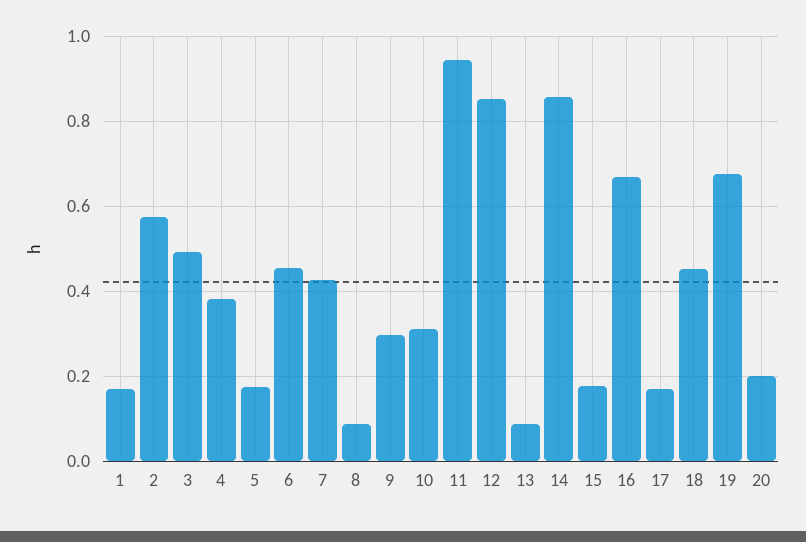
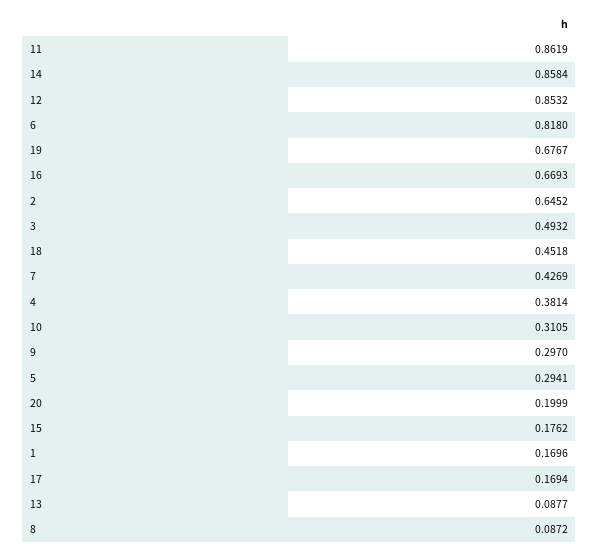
  {
    "1": 0.1696,
-   "2": 0.58,
+   "2": 0.6452,
    "3": 0.4932,
    "4": 0.3814,
-   "5": 0.18,
+   "5": 0.2941,
-   "6": 0.46,
+   "6": 0.818,
    "7": 0.4269,
    "8": 0.0872,
    "9": 0.297,
    "10": 0.3105,
-   "11": 0.94,
+   "11": 0.8619,
    "12": 0.8532,
    "13": 0.0877,
    "14": 0.8584,
    "15": 0.1762,
    "16": 0.6693,
    "17": 0.1694,
    "18": 0.4518,
    "19": 0.6767,
    "20": 0.1999
  }

